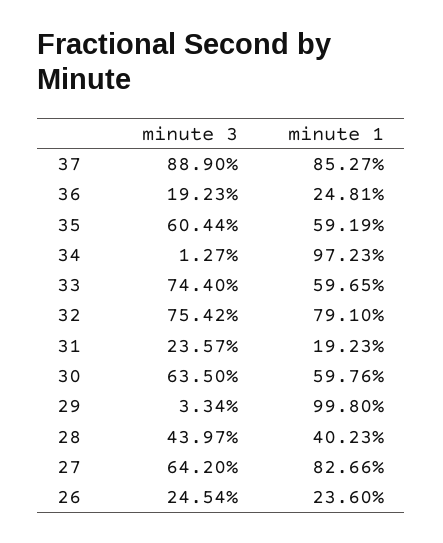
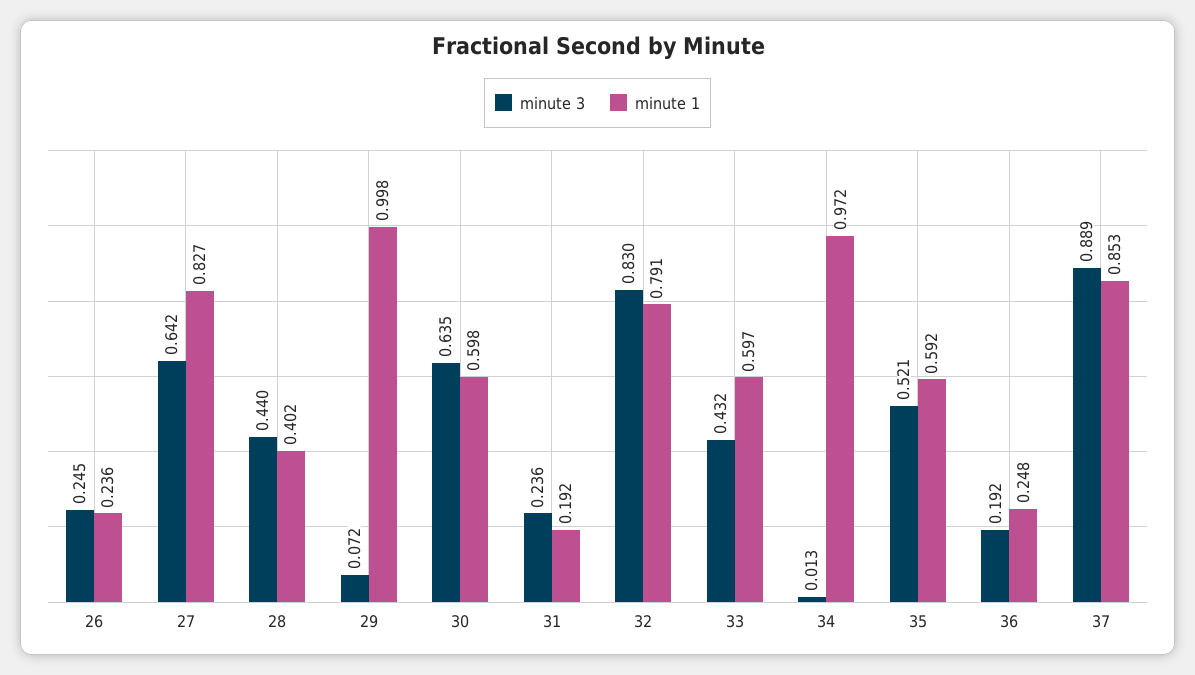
  {
    "minute 3": {
      "37": 0.889,
      "36": 0.1923,
-     "35": 0.6044,
+     "35": 0.521,
      "34": 0.0127,
-     "33": 0.744,
+     "33": 0.432,
-     "32": 0.7542,
+     "32": 0.83,
      "31": 0.2357,
      "30": 0.635,
-     "29": 0.0334,
+     "29": 0.072,
      "28": 0.4397,
      "27": 0.642,
      "26": 0.2454
    },
    "minute 1": {
      "37": 0.8527,
      "36": 0.2481,
      "35": 0.5919,
      "34": 0.9723,
      "33": 0.5965,
      "32": 0.791,
      "31": 0.1923,
      "30": 0.5976,
      "29": 0.998,
      "28": 0.4023,
      "27": 0.8266,
      "26": 0.236
    }
  }

